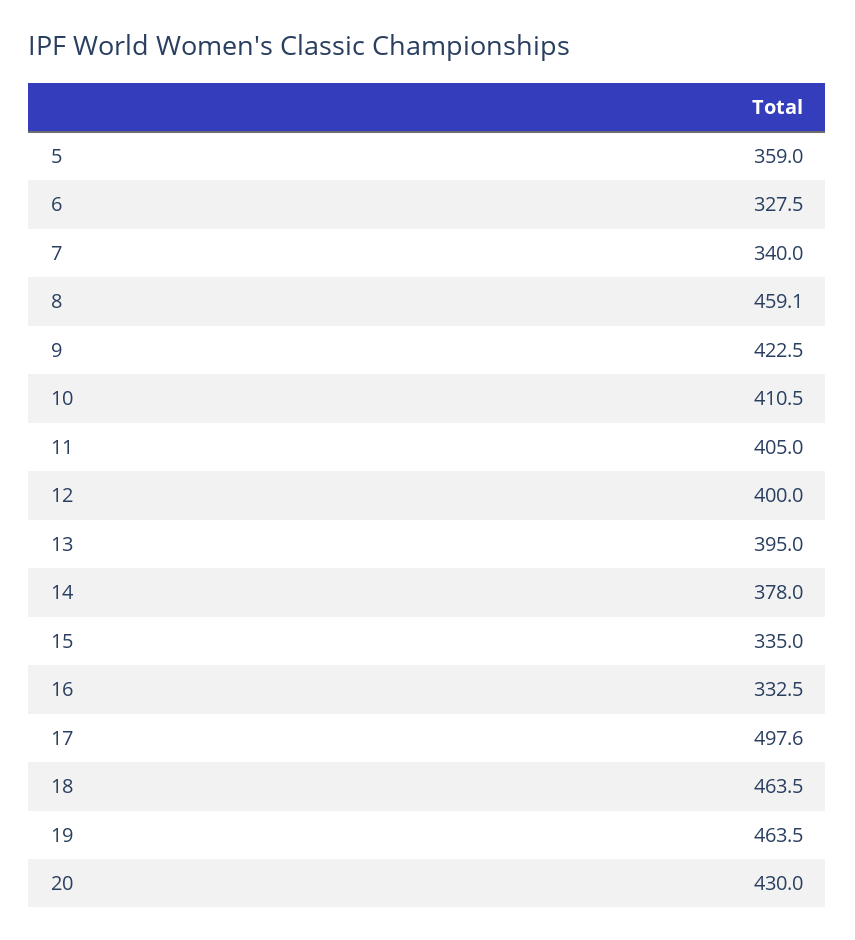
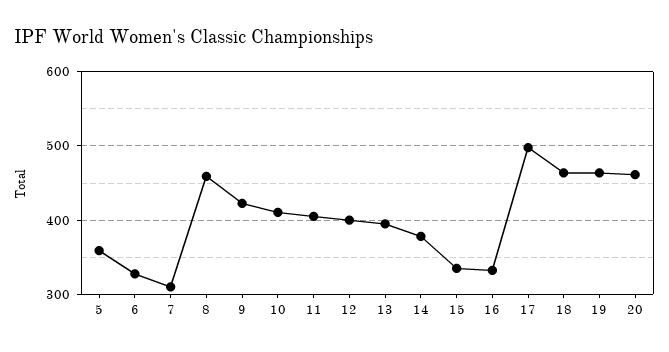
  {
    "5": 359,
    "6": 327.5,
-   "7": 340,
+   "7": 310,
    "8": 459.1,
    "9": 422.5,
    "10": 410.5,
    "11": 405,
    "12": 400,
    "13": 395,
    "14": 378,
    "15": 335,
    "16": 332.5,
    "17": 497.6,
    "18": 463.5,
    "19": 463.5,
-   "20": 430
+   "20": 460
  }

